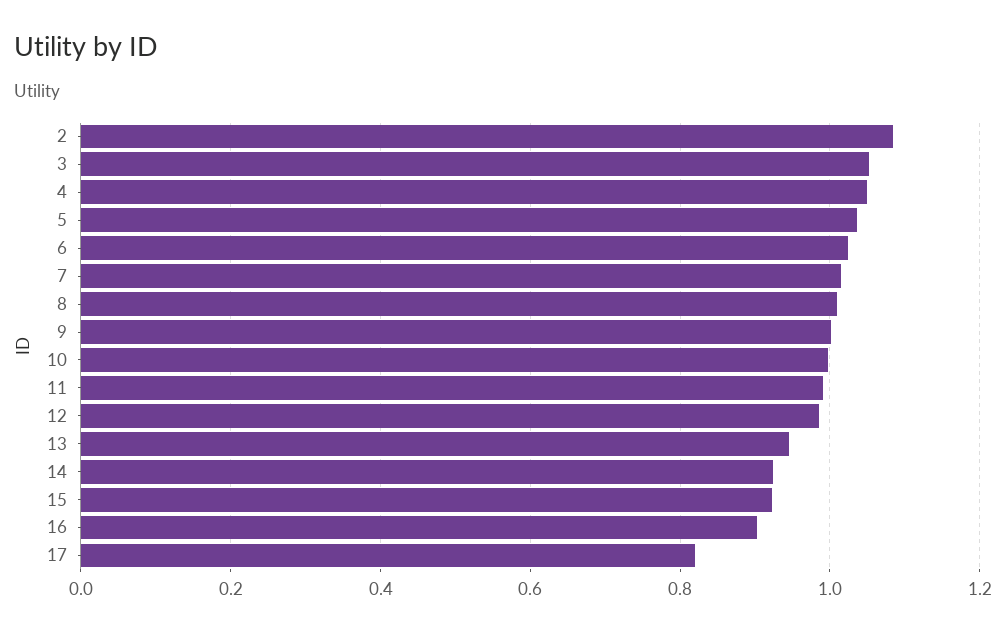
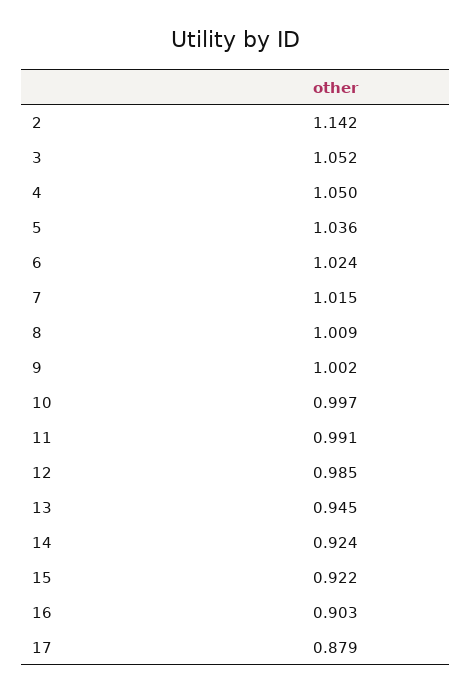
  {
-   "2": 1.08,
+   "2": 1.142,
    "3": 1.052,
    "4": 1.05,
    "5": 1.036,
    "6": 1.024,
    "7": 1.015,
    "8": 1.009,
    "9": 1.002,
    "10": 0.997,
    "11": 0.991,
    "12": 0.985,
    "13": 0.945,
    "14": 0.924,
    "15": 0.922,
    "16": 0.903,
-   "17": 0.82
+   "17": 0.879
  }

